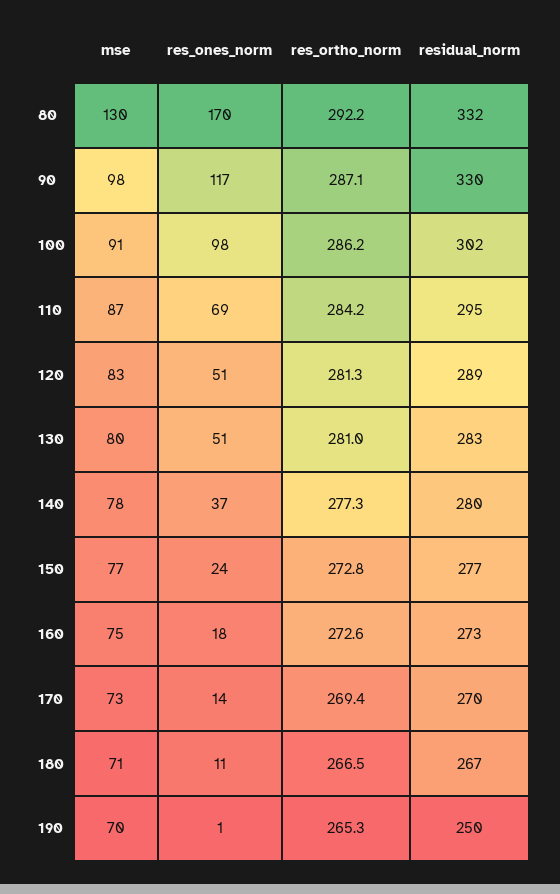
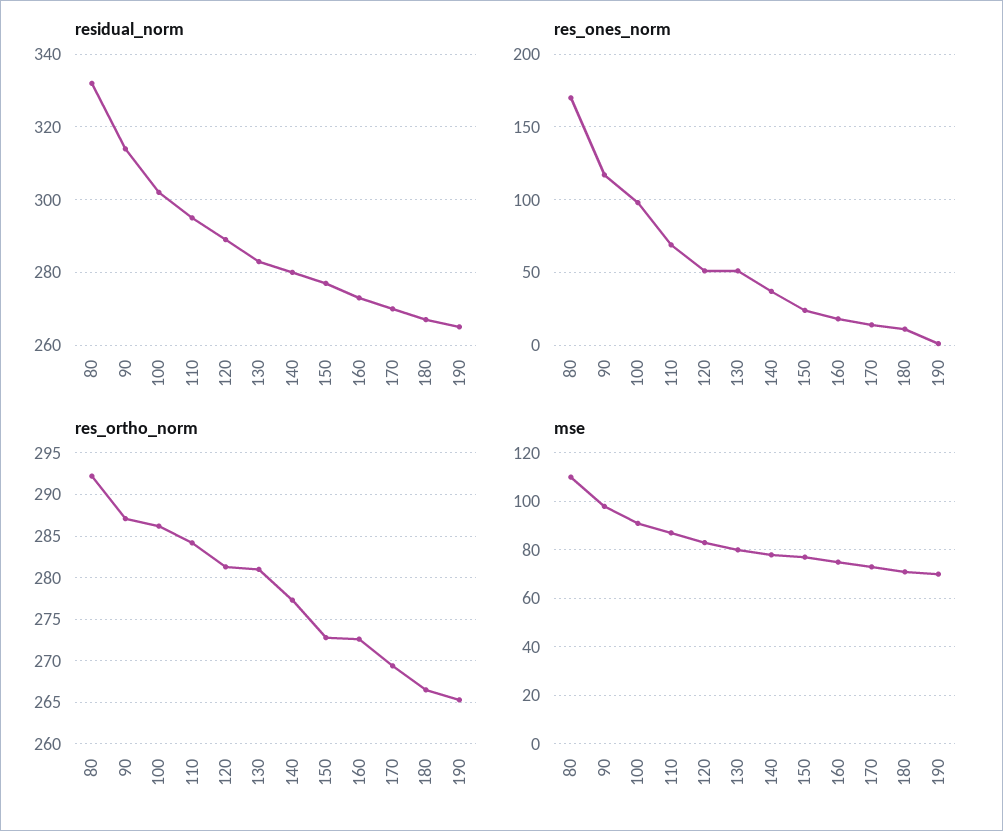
  {
    "mse": {
-     "80": 130,
+     "80": 110,
      "90": 98,
      "100": 91,
      "110": 87,
      "120": 83,
      "130": 80,
      "140": 78,
      "150": 77,
      "160": 75,
      "170": 73,
      "180": 71,
      "190": 70
    },
    "res_ones_norm": {
      "80": 170,
      "90": 117,
      "100": 98,
      "110": 69,
      "120": 51,
      "130": 51,
      "140": 37,
      "150": 24,
      "160": 18,
      "170": 14,
      "180": 11,
      "190": 1
    },
    "res_ortho_norm": {
      "80": 292.2,
      "90": 287.1,
      "100": 286.2,
      "110": 284.2,
      "120": 281.3,
      "130": 281,
      "140": 277.3,
      "150": 272.8,
      "160": 272.6,
      "170": 269.4,
      "180": 266.5,
      "190": 265.3
    },
    "residual_norm": {
      "80": 332,
-     "90": 330,
+     "90": 315,
      "100": 302,
      "110": 295,
      "120": 289,
      "130": 283,
      "140": 280,
      "150": 277,
      "160": 273,
      "170": 270,
      "180": 267,
-     "190": 250
+     "190": 265
    }
  }

